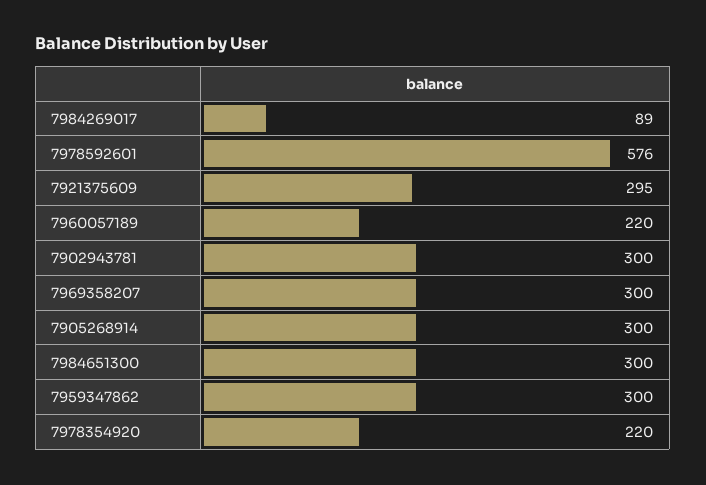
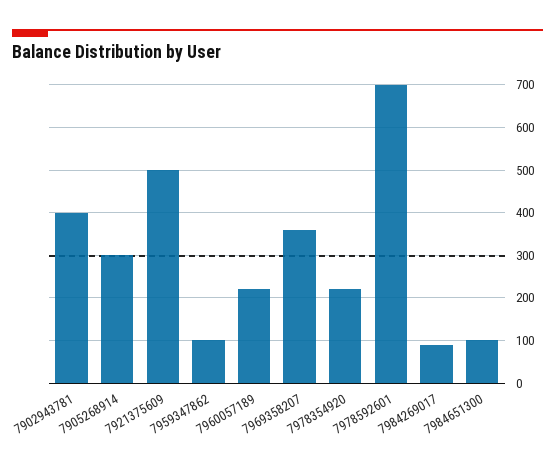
  {
    "7984269017": 89,
-   "7978592601": 576,
+   "7978592601": 700,
-   "7921375609": 295,
+   "7921375609": 500,
    "7960057189": 220,
-   "7902943781": 300,
+   "7902943781": 400,
-   "7969358207": 300,
+   "7969358207": 360,
    "7905268914": 300,
-   "7984651300": 300,
+   "7984651300": 100,
-   "7959347862": 300,
+   "7959347862": 100,
    "7978354920": 220
  }

